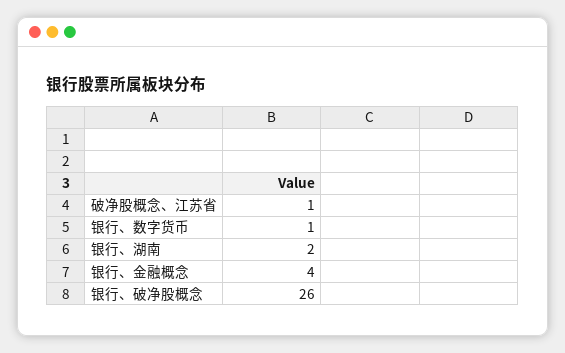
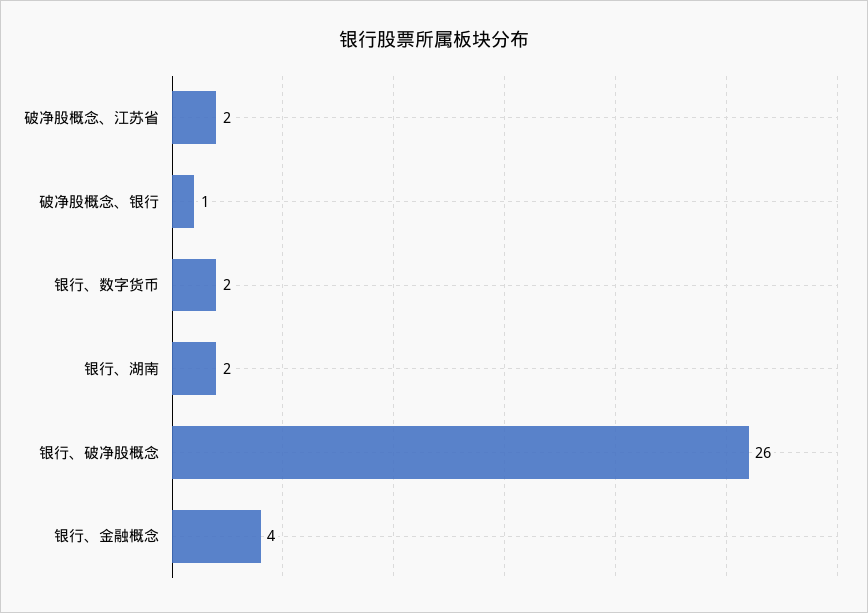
  {
-   "破净股概念、江苏省": 1,
+   "破净股概念、江苏省": 2,
-   "银行、数字货币": 1,
+   "银行、数字货币": 2,
    "银行、湖南": 2,
    "银行、金融概念": 4,
-   "银行、破净股概念": 26
+   "银行、破净股概念": 26,
+   "破净股概念、银行": 1
  }

